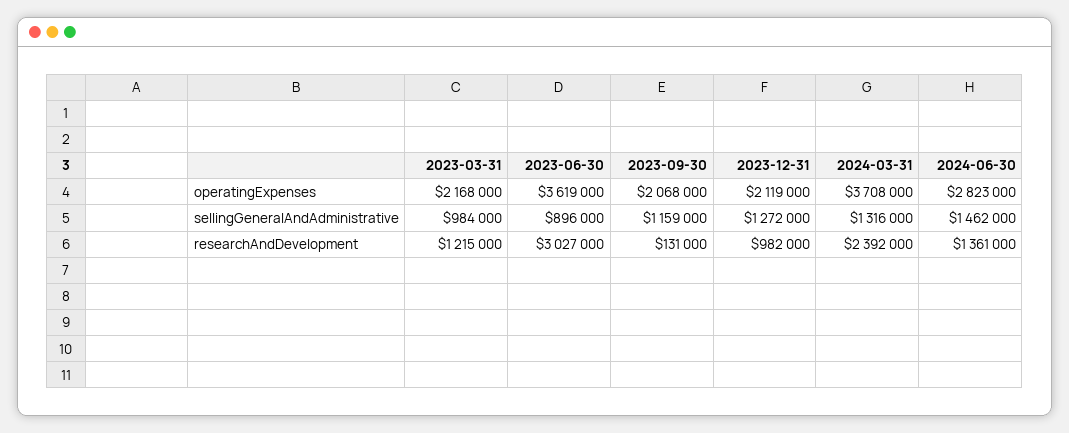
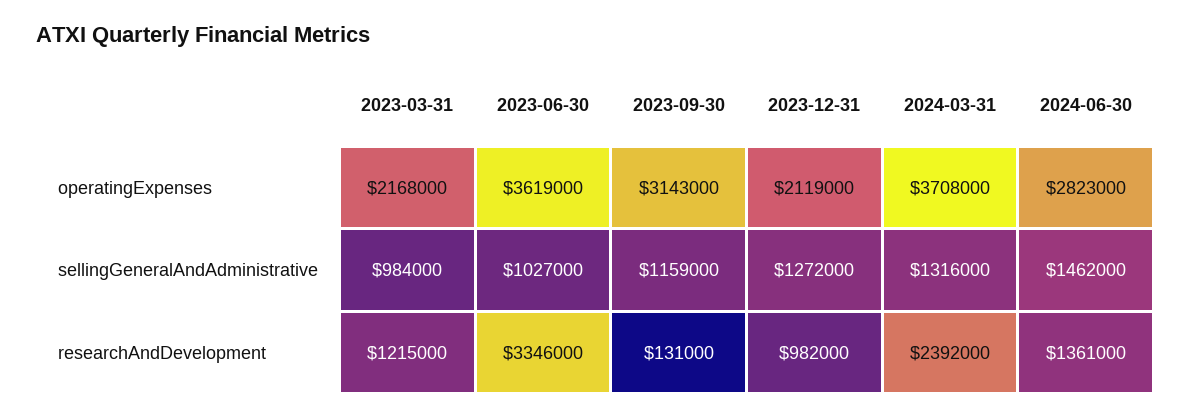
  {
    "2023-03-31": {
      "operatingExpenses": 2168000,
      "sellingGeneralAndAdministrative": 984000,
      "researchAndDevelopment": 1215000
    },
    "2023-06-30": {
      "operatingExpenses": 3619000,
-     "sellingGeneralAndAdministrative": 896000,
+     "sellingGeneralAndAdministrative": 1027000,
-     "researchAndDevelopment": 3027000
+     "researchAndDevelopment": 3346000
    },
    "2023-09-30": {
-     "operatingExpenses": 2068000,
+     "operatingExpenses": 3143000,
      "sellingGeneralAndAdministrative": 1159000,
      "researchAndDevelopment": 131000
    },
    "2023-12-31": {
      "operatingExpenses": 2119000,
      "sellingGeneralAndAdministrative": 1272000,
      "researchAndDevelopment": 982000
    },
    "2024-03-31": {
      "operatingExpenses": 3708000,
      "sellingGeneralAndAdministrative": 1316000,
      "researchAndDevelopment": 2392000
    },
    "2024-06-30": {
      "operatingExpenses": 2823000,
      "sellingGeneralAndAdministrative": 1462000,
      "researchAndDevelopment": 1361000
    }
  }

